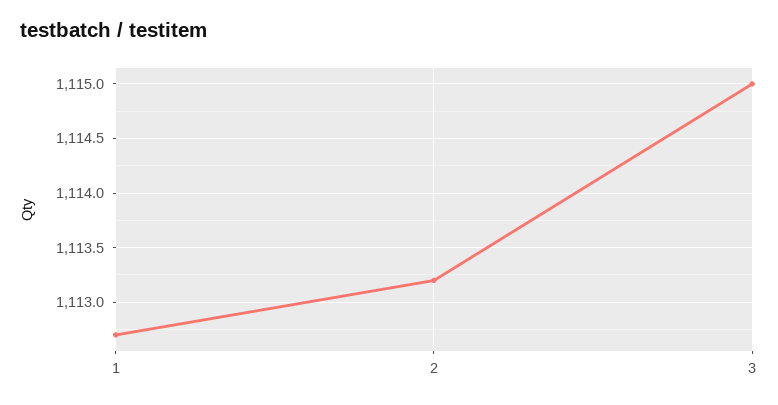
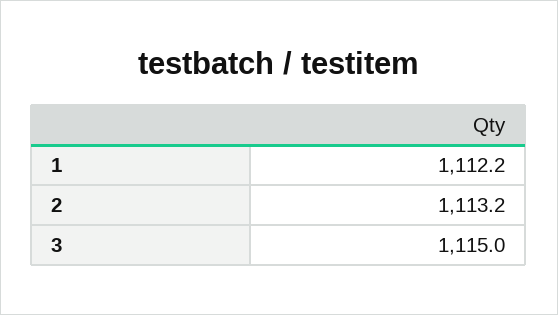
  {
-   "1": 1112.7,
+   "1": 1112.2,
    "2": 1113.2,
    "3": 1115
  }

